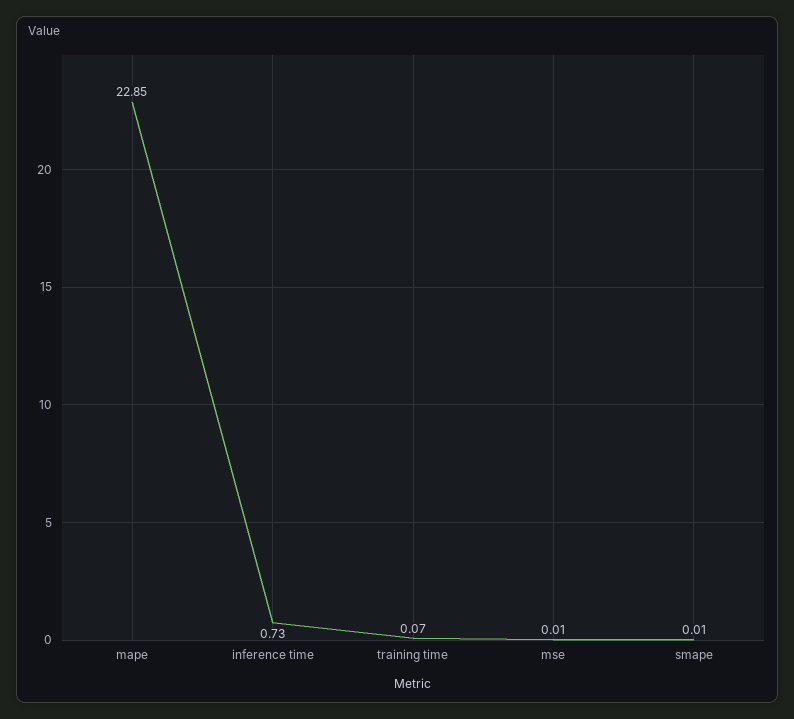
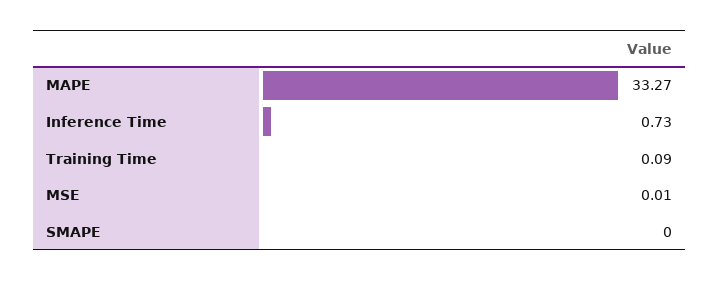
  {
-   "mape": 22.85,
+   "mape": 33.27,
    "inference time": 0.73,
-   "training time": 0.07,
+   "training time": 0.09,
    "mse": 0.01,
-   "smape": 0.01
+   "smape": 0
  }

